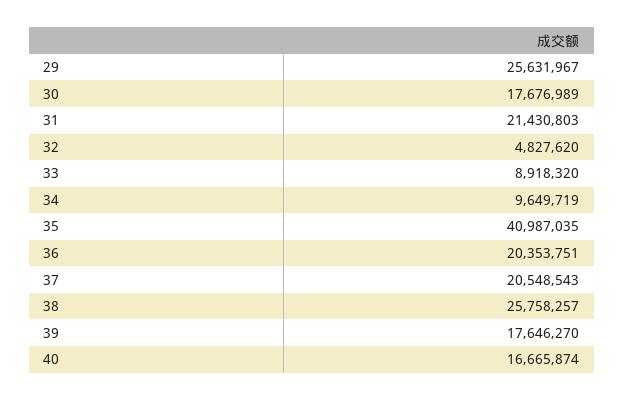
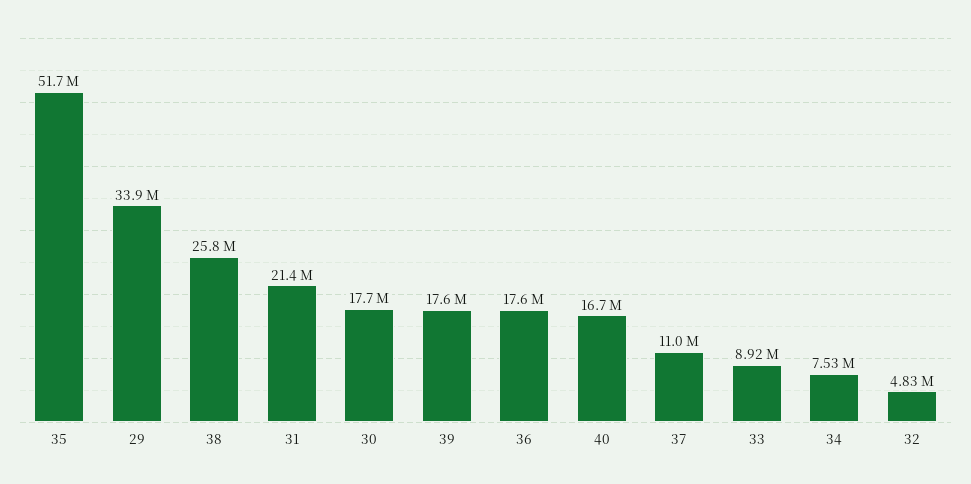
  {
-   "29": 25631967,
+   "29": 33900000,
    "30": 17676989,
    "31": 21430803,
    "32": 4827620,
    "33": 8918320,
-   "34": 9649719,
+   "34": 7530000,
-   "35": 40987035,
+   "35": 51700000,
-   "36": 20353751,
+   "36": 17600000,
-   "37": 20548543,
+   "37": 11000000,
    "38": 25758257,
    "39": 17646270,
    "40": 16665874
  }

